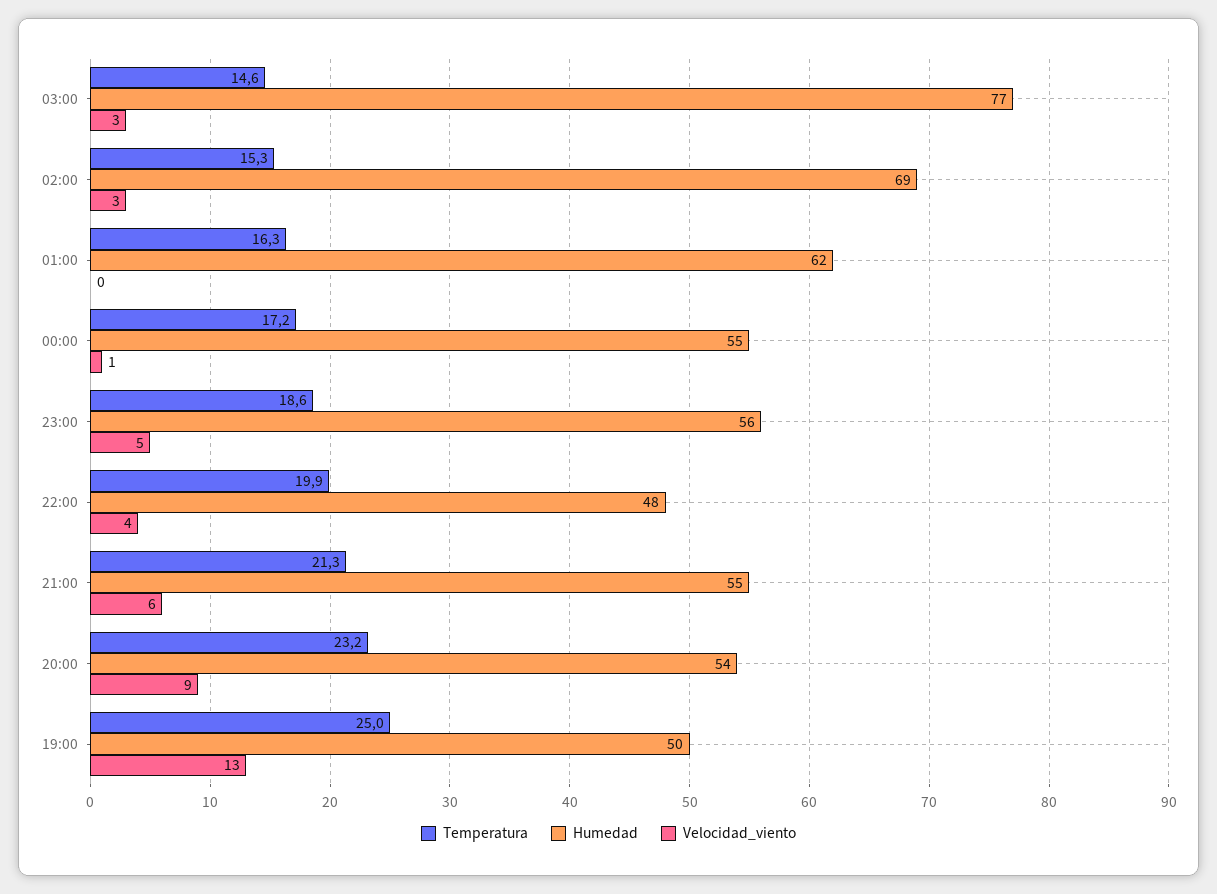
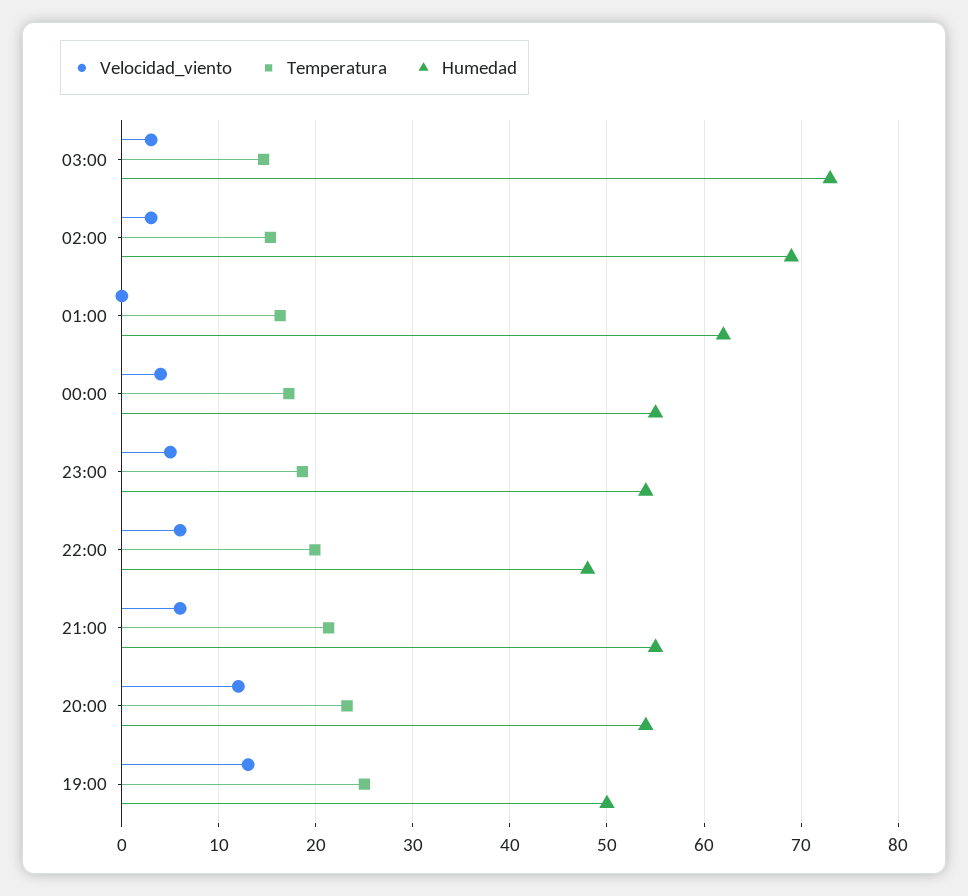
  {
    "Temperatura": {
      "03:00": 14.6,
      "02:00": 15.3,
      "01:00": 16.3,
      "00:00": 17.2,
      "23:00": 18.6,
      "22:00": 19.9,
      "21:00": 21.3,
      "20:00": 23.2,
      "19:00": 25
    },
    "Humedad": {
-     "03:00": 77,
+     "03:00": 73,
      "02:00": 69,
      "01:00": 62,
      "00:00": 55,
-     "23:00": 56,
+     "23:00": 54,
      "22:00": 48,
      "21:00": 55,
      "20:00": 54,
      "19:00": 50
    },
    "Velocidad_viento": {
      "03:00": 3,
      "02:00": 3,
      "01:00": 0,
-     "00:00": 1,
+     "00:00": 4,
      "23:00": 5,
-     "22:00": 4,
+     "22:00": 6,
      "21:00": 6,
-     "20:00": 9,
+     "20:00": 12,
      "19:00": 13
    }
  }

